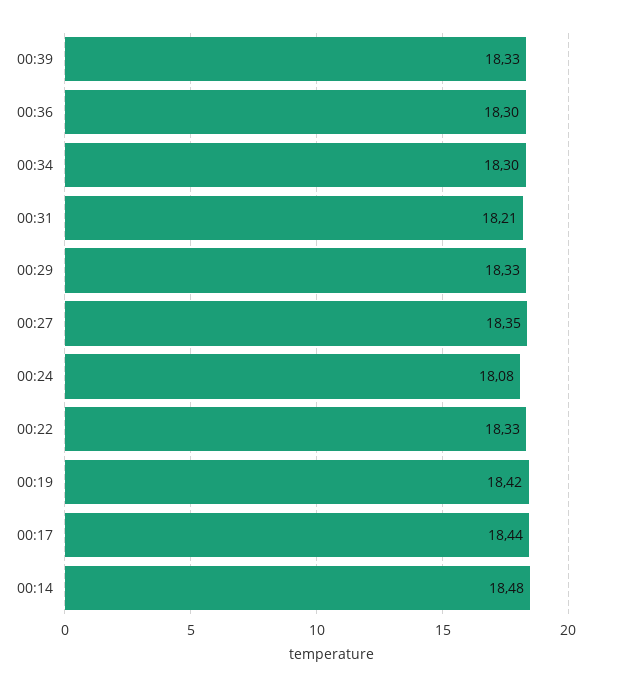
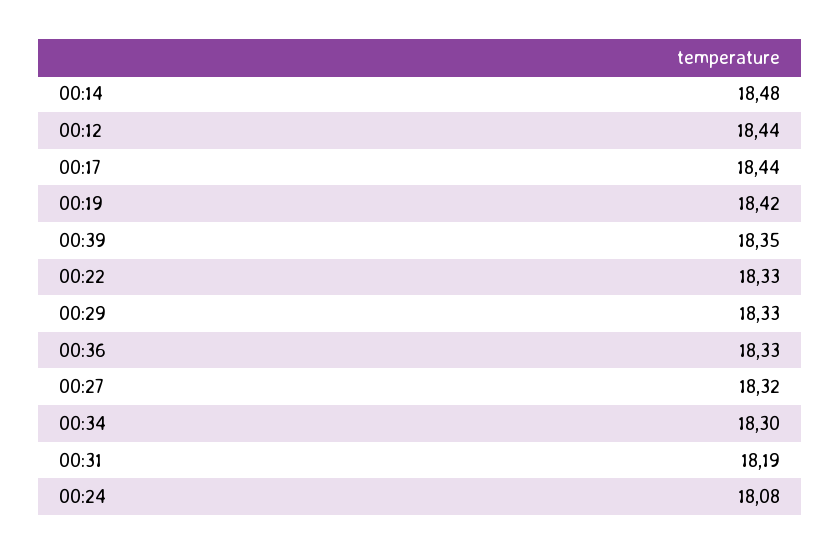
  {
-   "00:39": 18.33,
+   "00:39": 18.35,
-   "00:36": 18.3,
+   "00:36": 18.33,
    "00:34": 18.3,
-   "00:31": 18.21,
+   "00:31": 18.19,
    "00:29": 18.33,
-   "00:27": 18.35,
+   "00:27": 18.32,
    "00:24": 18.08,
    "00:22": 18.33,
    "00:19": 18.42,
    "00:17": 18.44,
-   "00:14": 18.48
+   "00:14": 18.48,
+   "00:12": 18.44
  }

